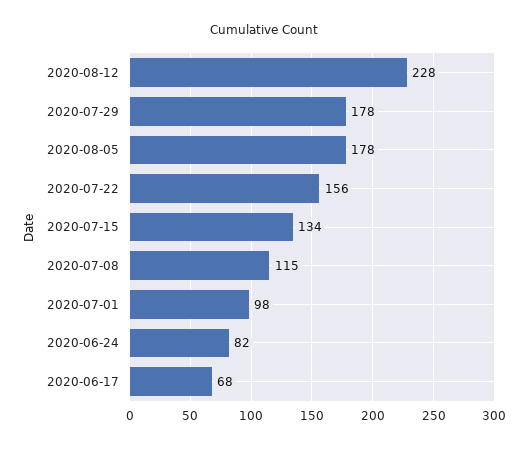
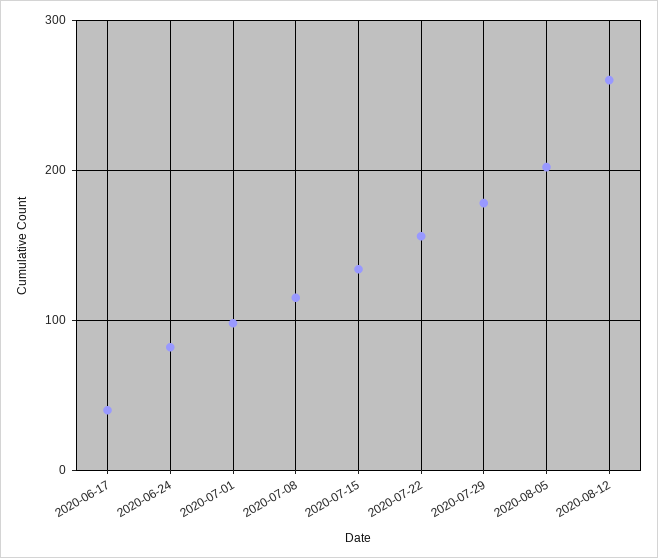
  {
-   "2020-08-12": 228,
+   "2020-08-12": 260,
    "2020-07-29": 178,
-   "2020-08-05": 178,
+   "2020-08-05": 200,
    "2020-07-22": 156,
    "2020-07-15": 134,
    "2020-07-08": 115,
    "2020-07-01": 98,
    "2020-06-24": 82,
-   "2020-06-17": 68
+   "2020-06-17": 40
  }

